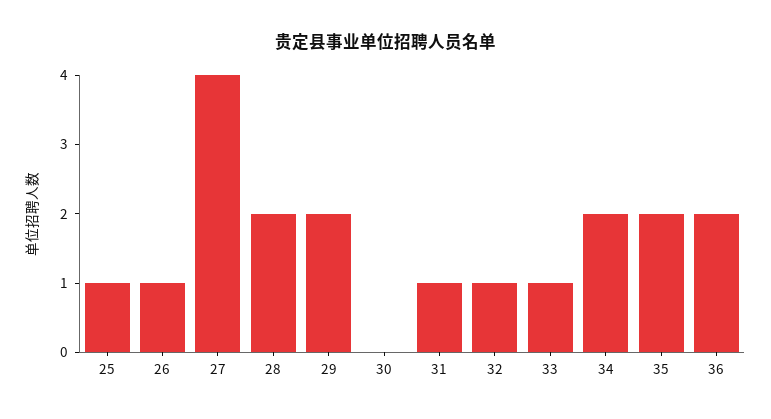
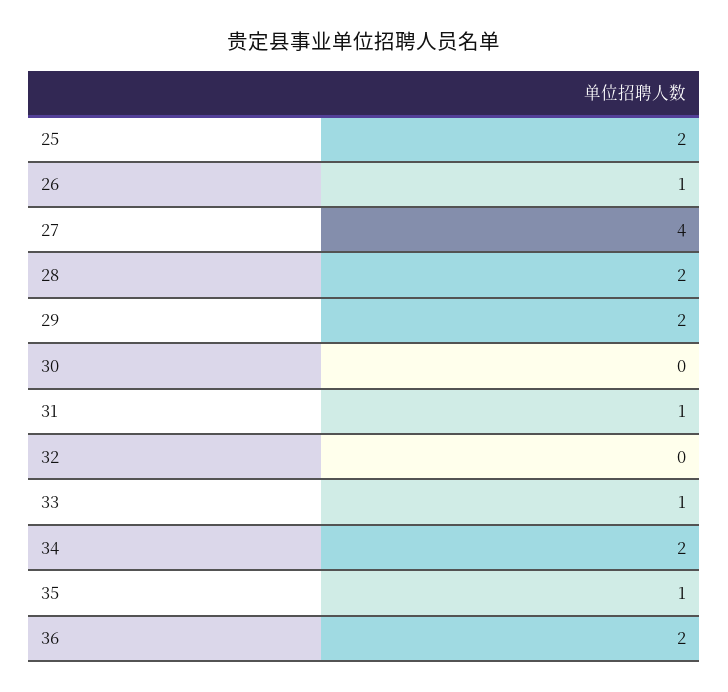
  {
-   "25": 1,
+   "25": 2,
    "26": 1,
    "27": 4,
    "28": 2,
    "29": 2,
    "30": 0,
    "31": 1,
-   "32": 1,
+   "32": 0,
    "33": 1,
    "34": 2,
-   "35": 2,
+   "35": 1,
    "36": 2
  }

